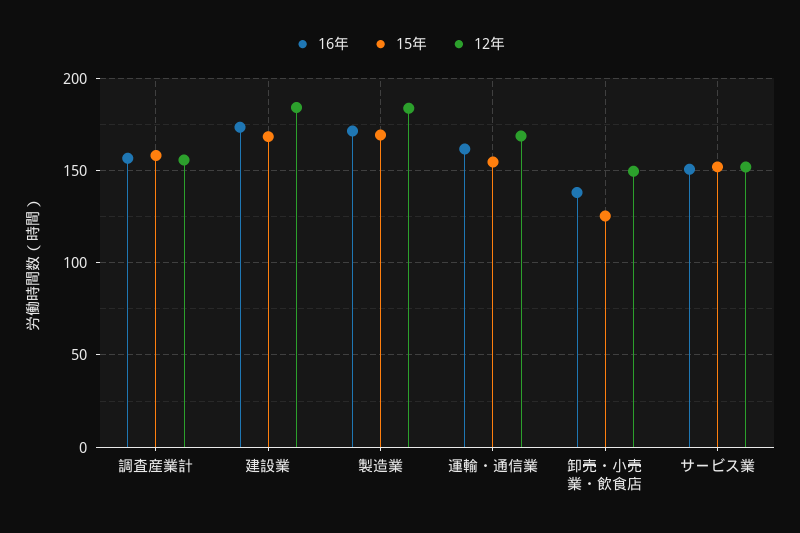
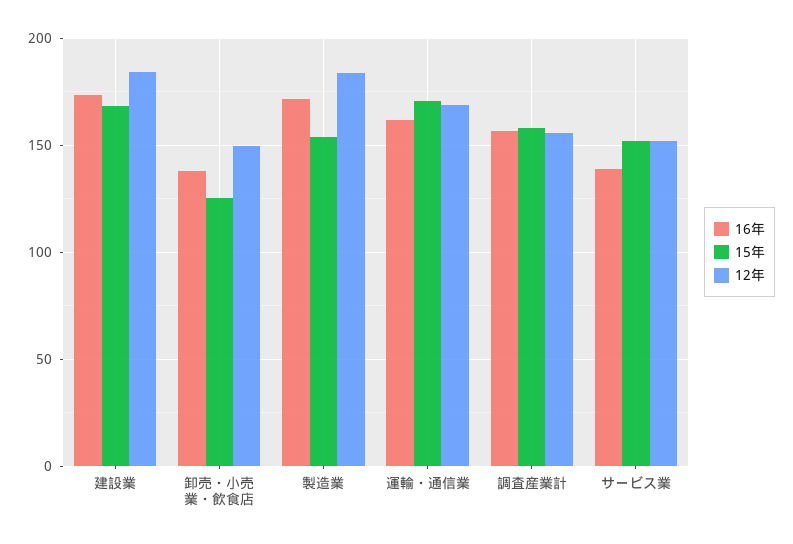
  {
    "16年": {
      "調査産業計": 155,
      "建設業": 175,
      "製造業": 170,
      "運輸・通信業": 160,
      "卸売・小売業・飲食店": 140,
-     "サービス業": 150
+     "サービス業": 140
    },
    "15年": {
      "調査産業計": 160,
      "建設業": 170,
-     "製造業": 170,
+     "製造業": 155,
-     "運輸・通信業": 155,
+     "運輸・通信業": 170,
      "卸売・小売業・飲食店": 125,
      "サービス業": 150
    },
    "12年": {
      "調査産業計": 155,
      "建設業": 185,
      "製造業": 185,
      "運輸・通信業": 170,
      "卸売・小売業・飲食店": 150,
      "サービス業": 150
    }
  }

